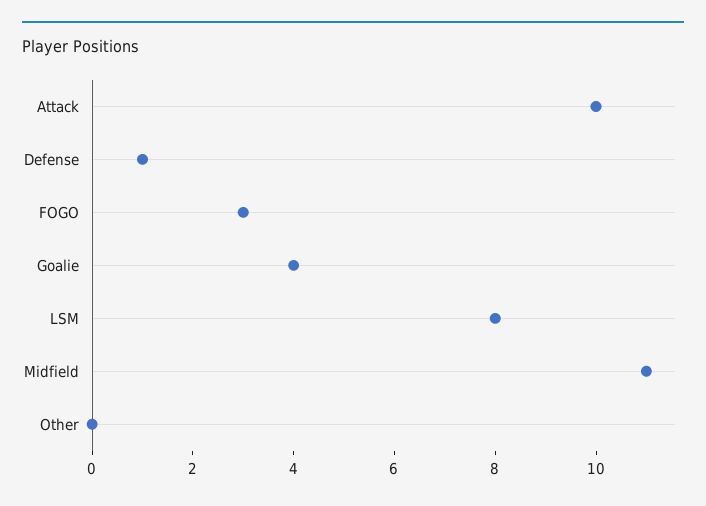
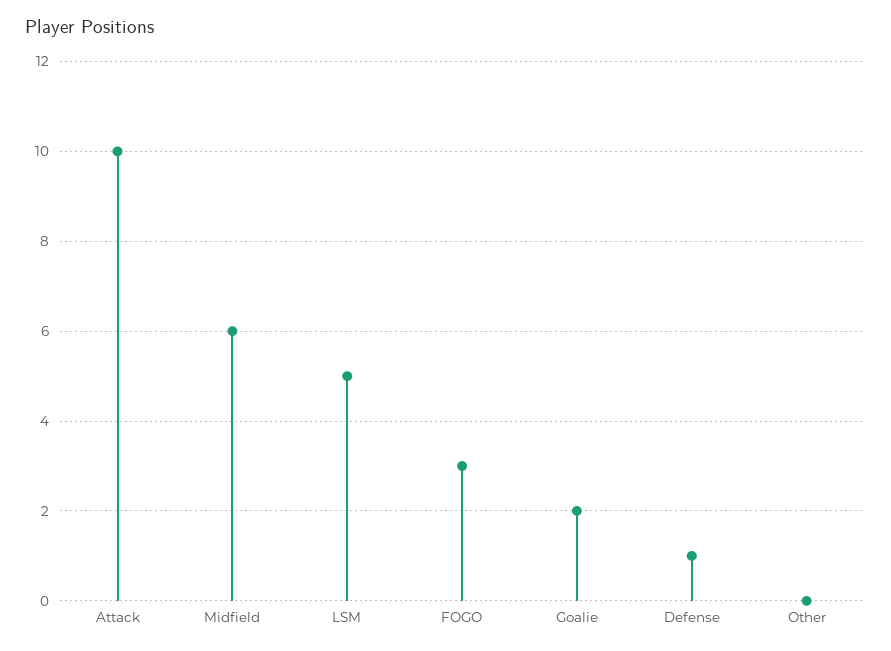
  {
    "Attack": 10,
    "Defense": 1,
    "FOGO": 3,
-   "Goalie": 4,
+   "Goalie": 2,
-   "LSM": 8,
+   "LSM": 5,
-   "Midfield": 11,
+   "Midfield": 6,
    "Other": 0
  }

